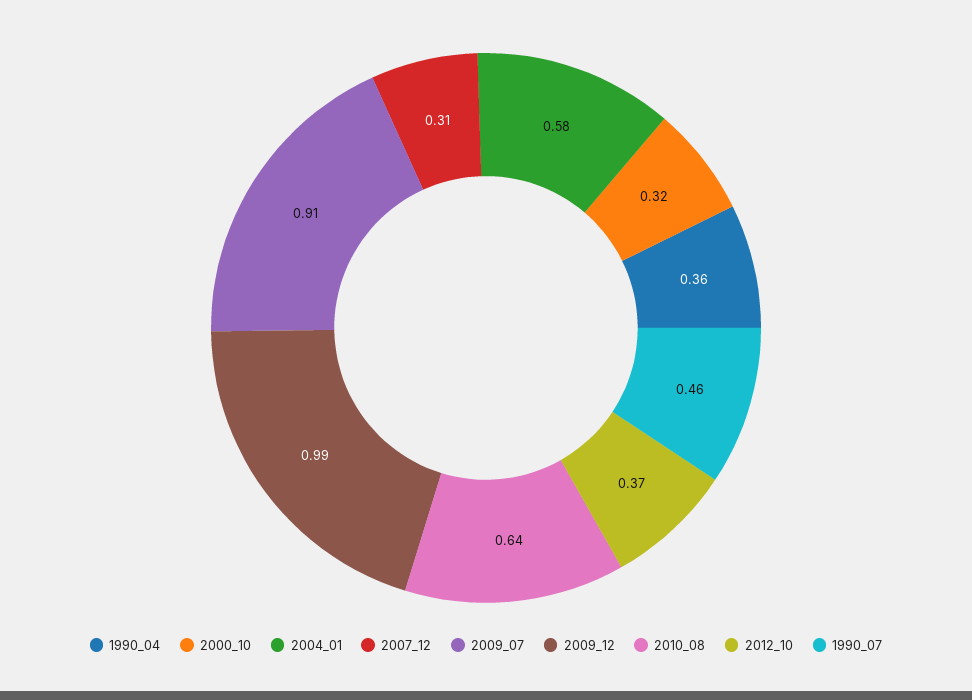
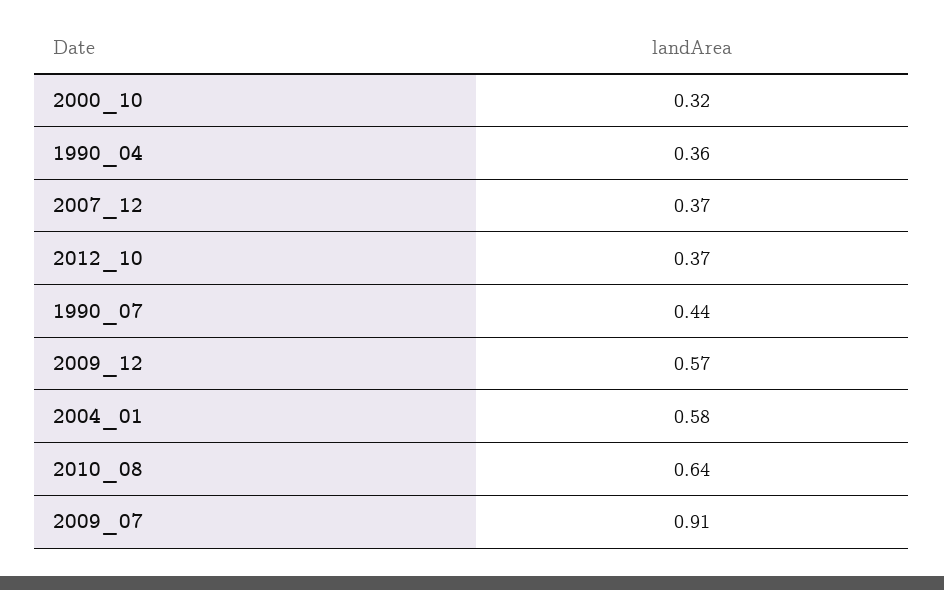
  {
    "1990_04": 0.36,
    "2000_10": 0.32,
    "2004_01": 0.58,
-   "2007_12": 0.31,
+   "2007_12": 0.37,
    "2009_07": 0.91,
-   "2009_12": 0.99,
+   "2009_12": 0.57,
    "2010_08": 0.64,
    "2012_10": 0.37,
-   "1990_07": 0.46
+   "1990_07": 0.44
  }

